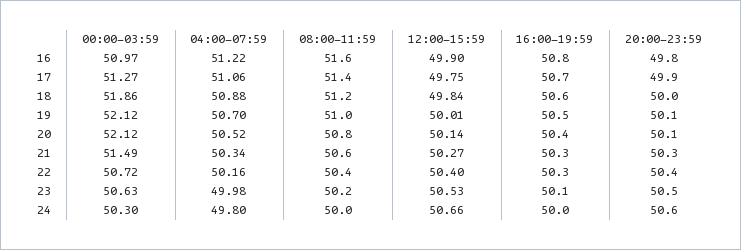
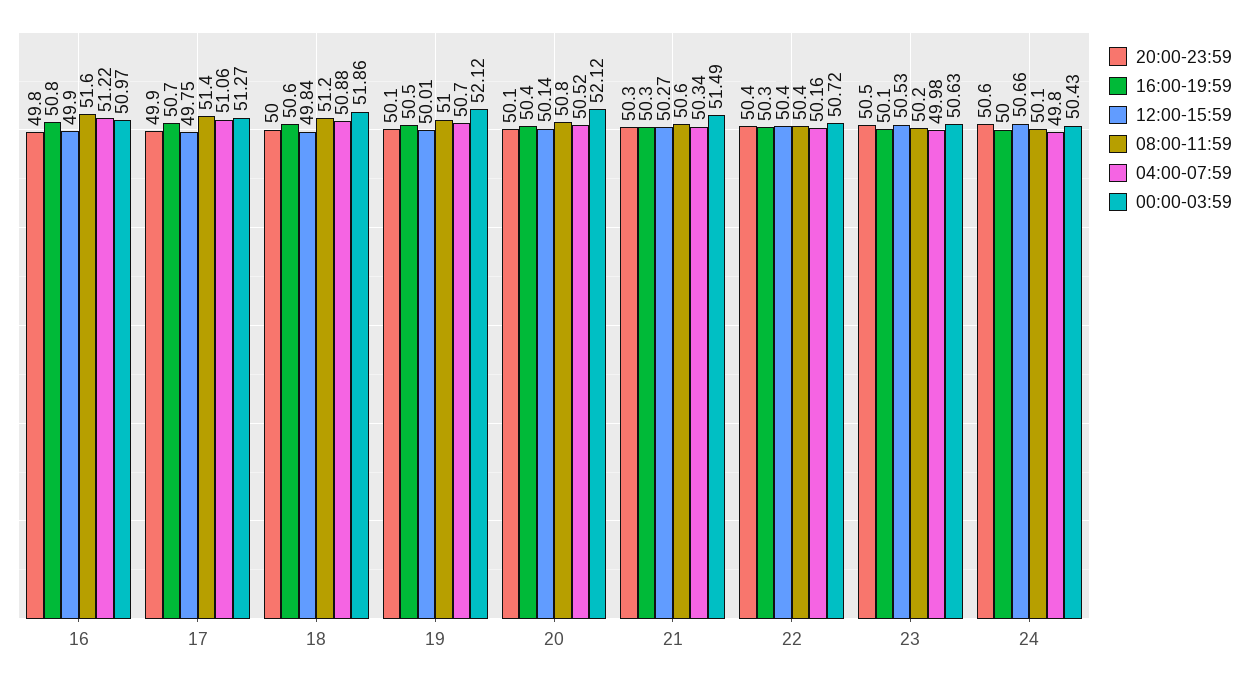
  {
    "00:00-03:59": {
      "16": 50.97,
      "17": 51.27,
      "18": 51.86,
      "19": 52.12,
      "20": 52.12,
      "21": 51.49,
      "22": 50.72,
      "23": 50.63,
-     "24": 50.3
+     "24": 50.43
    },
    "04:00-07:59": {
      "16": 51.22,
      "17": 51.06,
      "18": 50.88,
      "19": 50.7,
      "20": 50.52,
      "21": 50.34,
      "22": 50.16,
      "23": 49.98,
      "24": 49.8
    },
    "08:00-11:59": {
      "16": 51.6,
      "17": 51.4,
      "18": 51.2,
      "19": 51,
      "20": 50.8,
      "21": 50.6,
      "22": 50.4,
      "23": 50.2,
-     "24": 50
+     "24": 50.1
    },
    "12:00-15:59": {
      "16": 49.9,
      "17": 49.75,
      "18": 49.84,
      "19": 50.01,
      "20": 50.14,
      "21": 50.27,
      "22": 50.4,
      "23": 50.53,
      "24": 50.66
    },
    "16:00-19:59": {
      "16": 50.8,
      "17": 50.7,
      "18": 50.6,
      "19": 50.5,
      "20": 50.4,
      "21": 50.3,
      "22": 50.3,
      "23": 50.1,
      "24": 50
    },
    "20:00-23:59": {
      "16": 49.8,
      "17": 49.9,
      "18": 50,
      "19": 50.1,
      "20": 50.1,
      "21": 50.3,
      "22": 50.4,
      "23": 50.5,
      "24": 50.6
    }
  }

